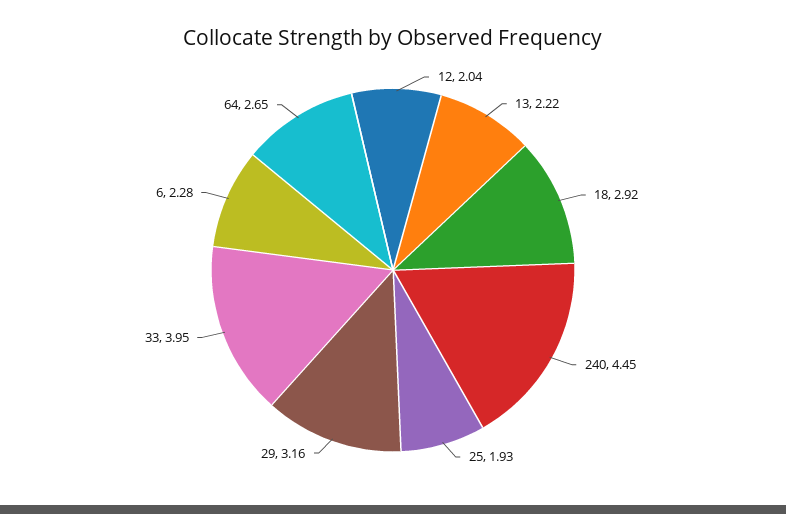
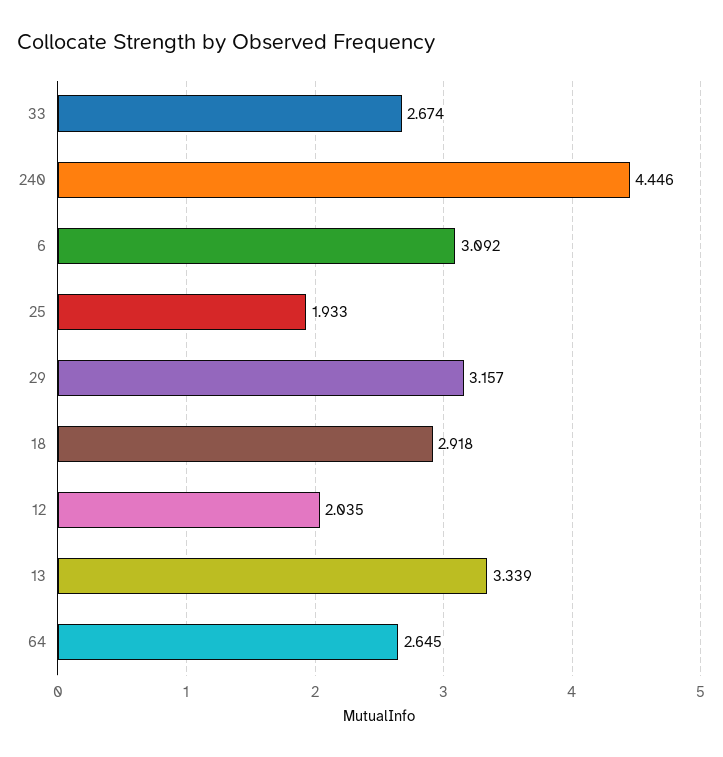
  {
    "12": 2.035,
-   "13": 2.22,
+   "13": 3.339,
    "18": 2.918,
    "240": 4.446,
    "25": 1.933,
    "29": 3.157,
-   "33": 3.95,
+   "33": 2.674,
-   "6": 2.28,
+   "6": 3.092,
    "64": 2.645
  }

